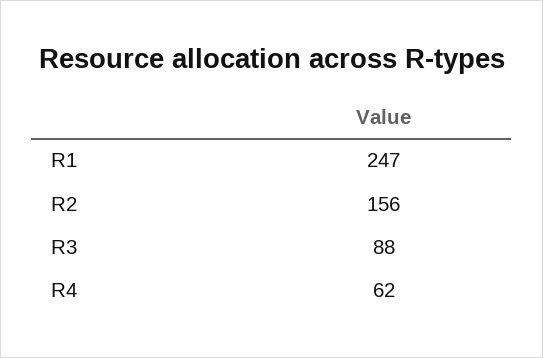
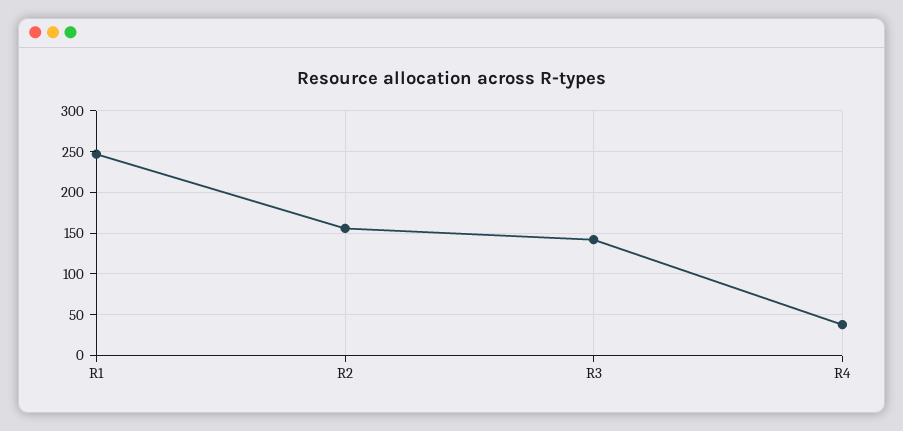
  {
    "R1": 247,
    "R2": 156,
-   "R3": 88,
+   "R3": 140,
-   "R4": 62
+   "R4": 40
  }

